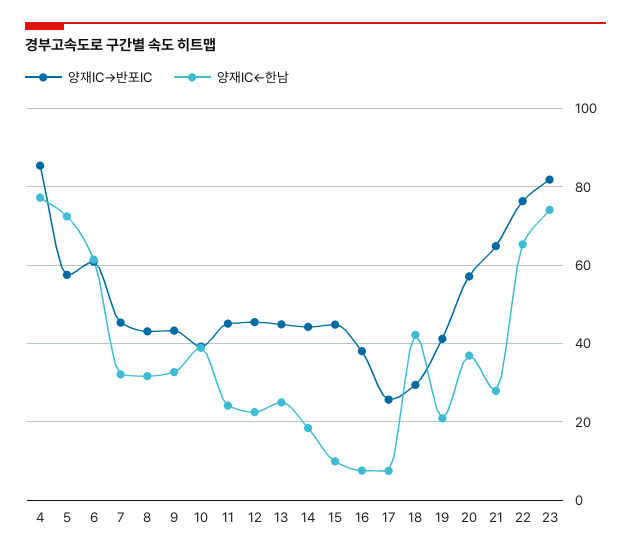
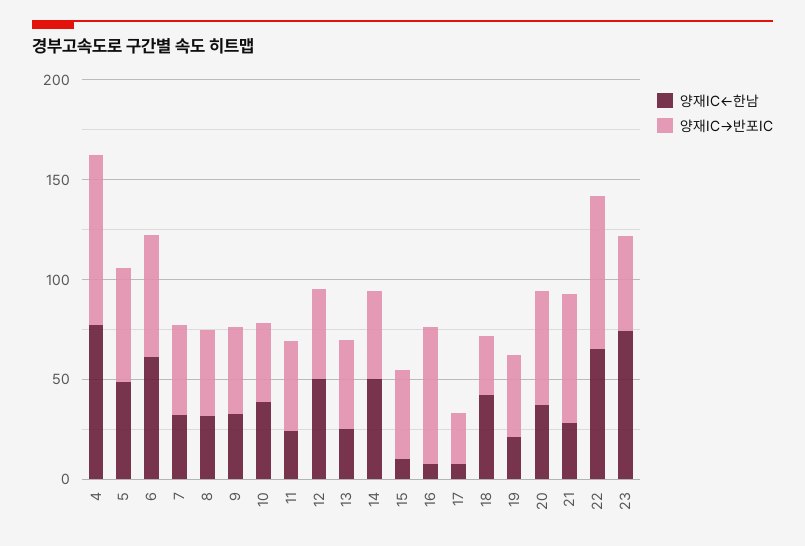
  {
    "양재IC→반포IC": {
      "4": 86,
      "5": 58,
      "6": 60,
      "7": 46,
      "8": 44,
      "9": 44,
      "10": 40,
      "11": 46,
      "12": 46,
      "13": 44,
      "14": 44,
      "15": 44,
-     "16": 38,
+     "16": 70,
      "17": 26,
      "18": 30,
      "19": 42,
      "20": 58,
      "21": 64,
      "22": 76,
-     "23": 82
+     "23": 50
    },
    "양재IC←한남": {
      "4": 78,
-     "5": 72,
+     "5": 50,
      "6": 62,
      "7": 32,
      "8": 32,
      "9": 32,
      "10": 38,
      "11": 24,
-     "12": 22,
+     "12": 50,
      "13": 24,
-     "14": 18,
+     "14": 50,
      "15": 10,
      "16": 8,
      "17": 8,
      "18": 42,
      "19": 20,
      "20": 36,
      "21": 28,
      "22": 66,
      "23": 74
    }
  }

